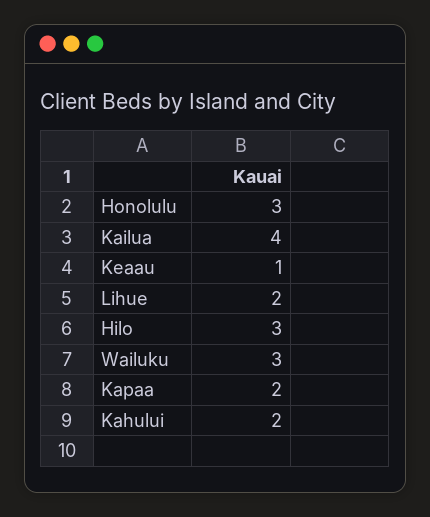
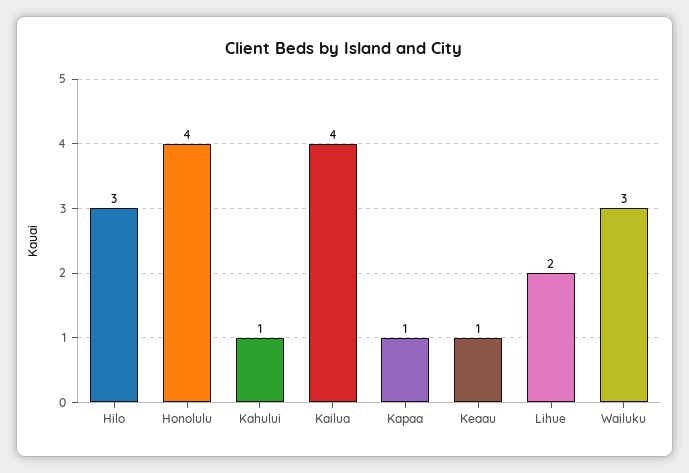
  {
-   "Honolulu": 3,
+   "Honolulu": 4,
    "Kailua": 4,
    "Keaau": 1,
    "Lihue": 2,
    "Hilo": 3,
    "Wailuku": 3,
-   "Kapaa": 2,
+   "Kapaa": 1,
-   "Kahului": 2
+   "Kahului": 1
  }

